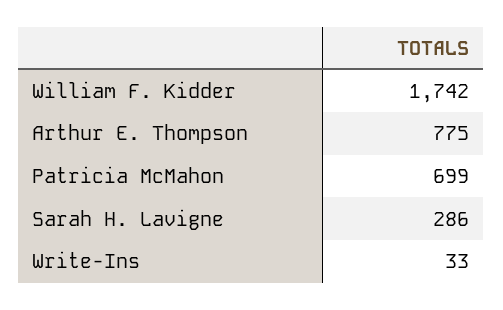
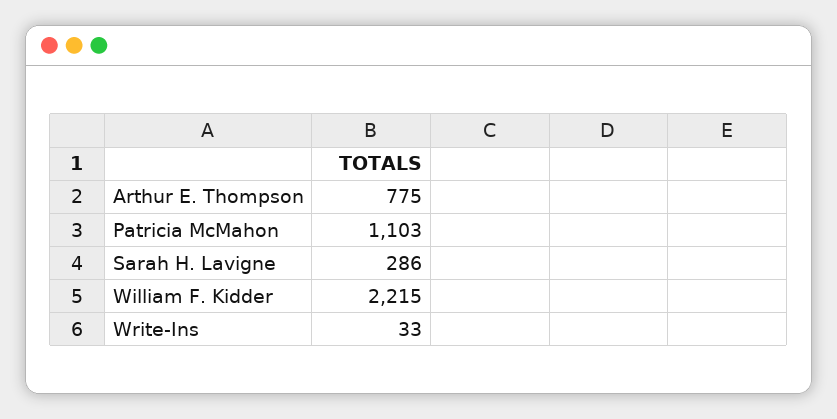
  {
-   "William F. Kidder": 1742,
+   "William F. Kidder": 2215,
    "Arthur E. Thompson": 775,
-   "Patricia McMahon": 699,
+   "Patricia McMahon": 1103,
    "Sarah H. Lavigne": 286,
    "Write-Ins": 33
  }

